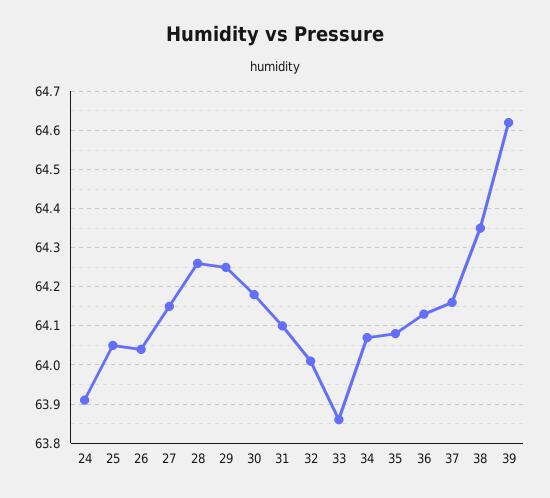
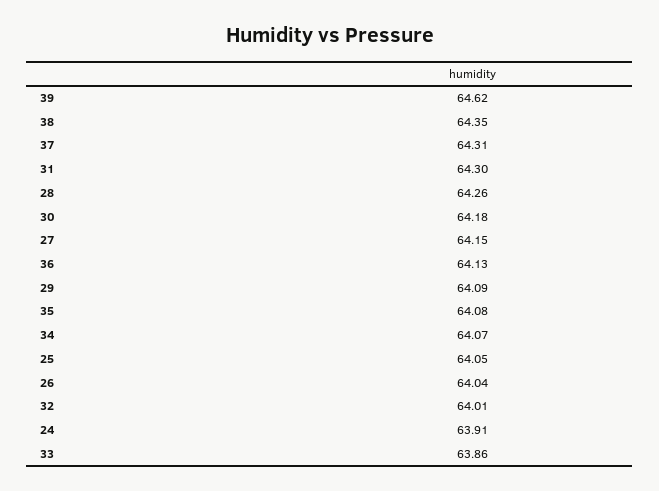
  {
    "24": 63.91,
    "25": 64.05,
    "26": 64.04,
    "27": 64.15,
    "28": 64.26,
-   "29": 64.25,
+   "29": 64.09,
    "30": 64.18,
-   "31": 64.1,
+   "31": 64.3,
    "32": 64.01,
    "33": 63.86,
    "34": 64.07,
    "35": 64.08,
    "36": 64.13,
-   "37": 64.15,
+   "37": 64.31,
    "38": 64.35,
    "39": 64.62
  }

